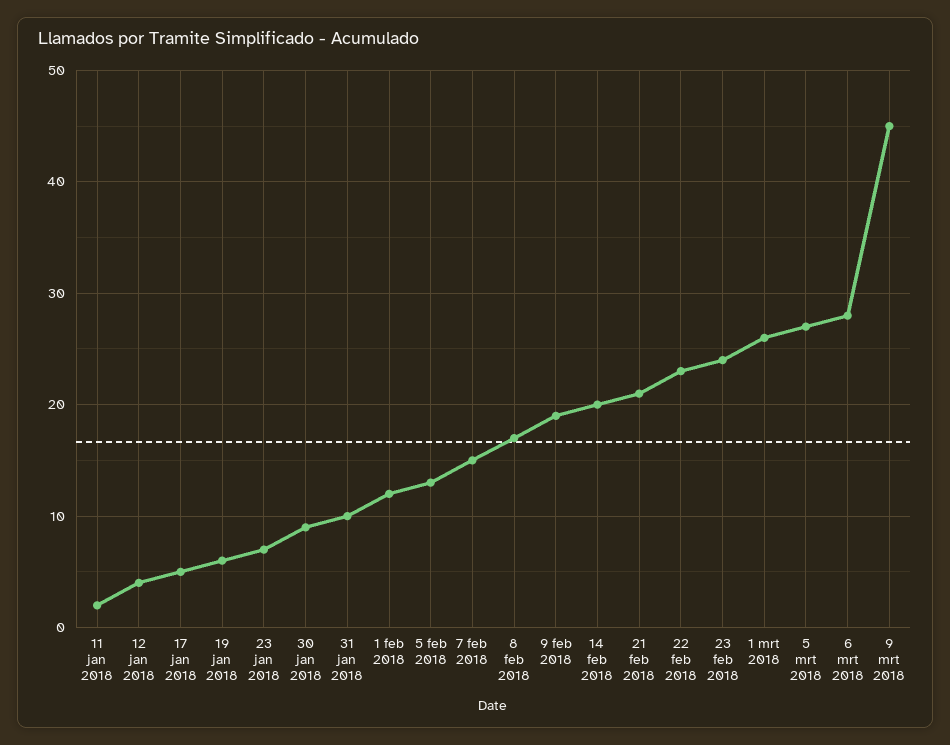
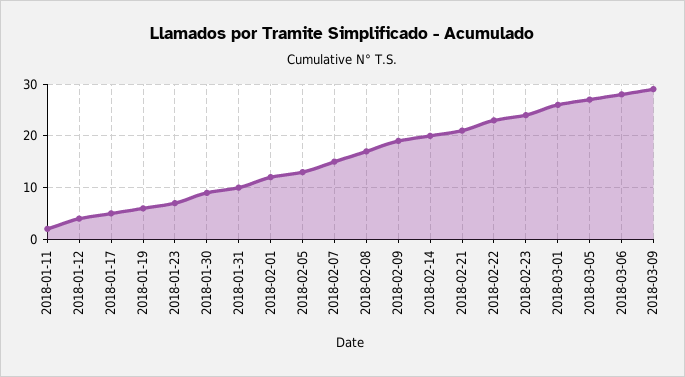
  {
    "11 jan 2018": 2,
    "12 jan 2018": 4,
    "17 jan 2018": 5,
    "19 jan 2018": 6,
    "23 jan 2018": 7,
    "30 jan 2018": 9,
    "31 jan 2018": 10,
    "1 feb 2018": 12,
    "5 feb 2018": 13,
    "7 feb 2018": 15,
    "8 feb 2018": 17,
    "9 feb 2018": 19,
    "14 feb 2018": 20,
    "21 feb 2018": 21,
    "22 feb 2018": 23,
    "23 feb 2018": 24,
    "1 mrt 2018": 26,
    "5 mrt 2018": 27,
    "6 mrt 2018": 28,
-   "9 mrt 2018": 45
+   "9 mrt 2018": 30
  }

